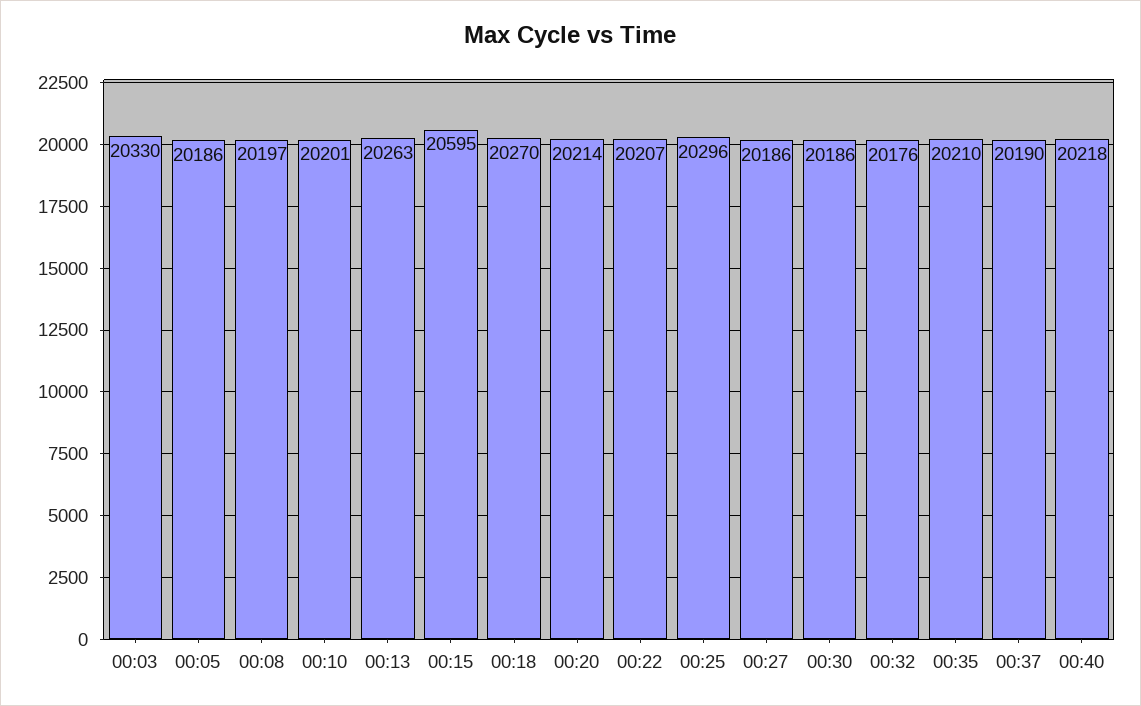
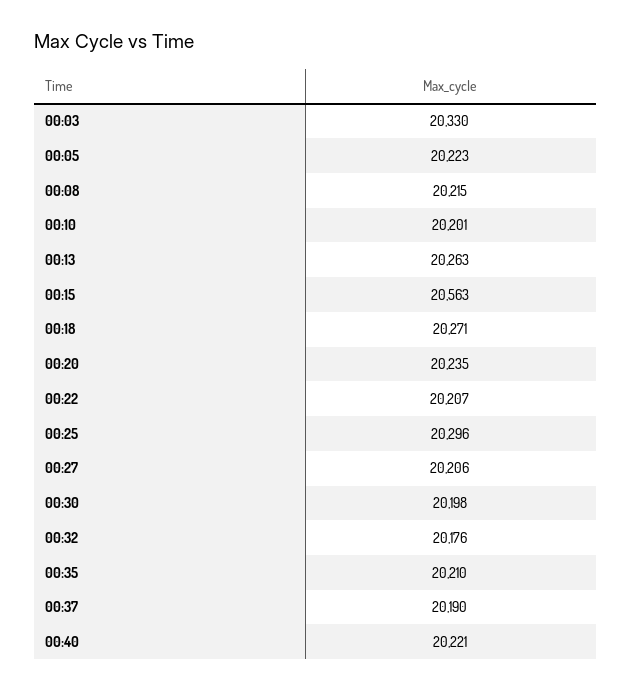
  {
    "00:03": 20330,
-   "00:05": 20186,
+   "00:05": 20223,
-   "00:08": 20197,
+   "00:08": 20215,
    "00:10": 20201,
    "00:13": 20263,
-   "00:15": 20595,
+   "00:15": 20563,
-   "00:18": 20270,
+   "00:18": 20271,
-   "00:20": 20214,
+   "00:20": 20235,
    "00:22": 20207,
    "00:25": 20296,
-   "00:27": 20186,
+   "00:27": 20206,
-   "00:30": 20186,
+   "00:30": 20198,
    "00:32": 20176,
    "00:35": 20210,
    "00:37": 20190,
-   "00:40": 20218
+   "00:40": 20221
  }

